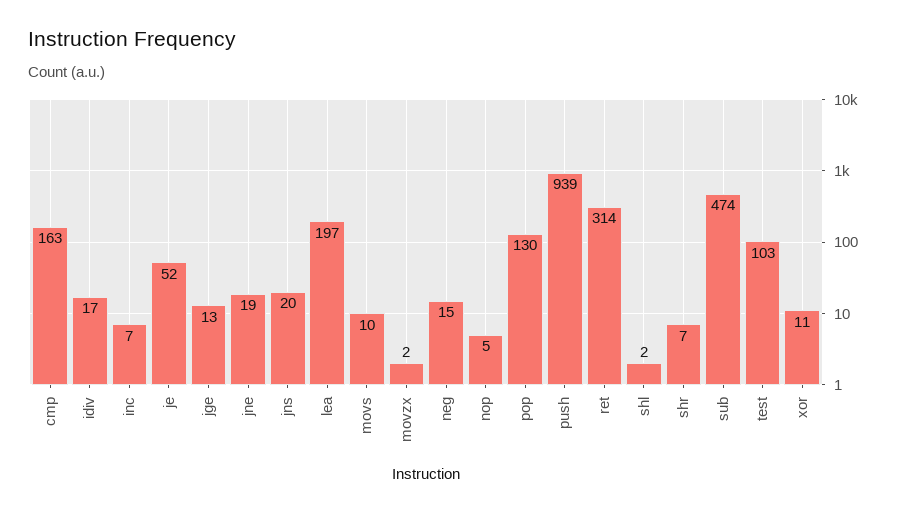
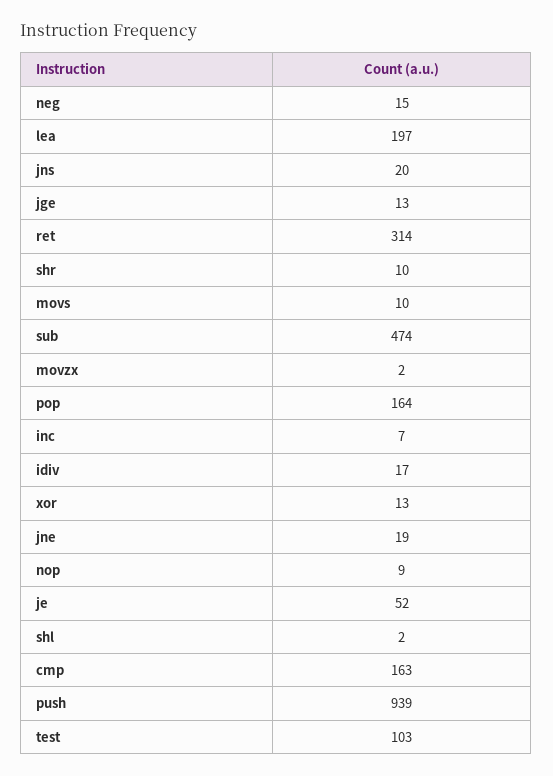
  {
    "cmp": 163,
    "idiv": 17,
    "inc": 7,
    "je": 52,
    "jge": 13,
    "jne": 19,
    "jns": 20,
    "lea": 197,
    "movs": 10,
    "movzx": 2,
    "neg": 15,
-   "nop": 5,
+   "nop": 9,
-   "pop": 130,
+   "pop": 164,
    "push": 939,
    "ret": 314,
    "shl": 2,
-   "shr": 7,
+   "shr": 10,
    "sub": 474,
    "test": 103,
-   "xor": 11
+   "xor": 13
  }

